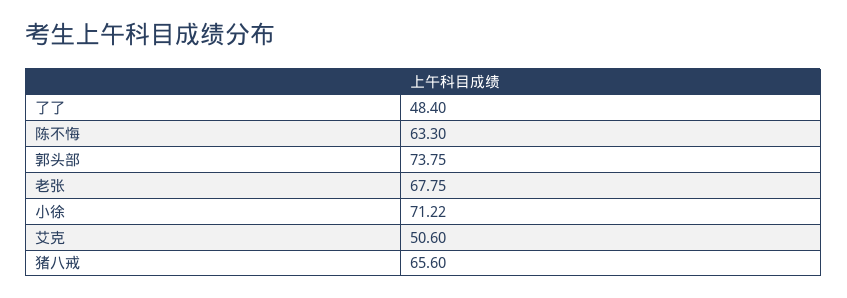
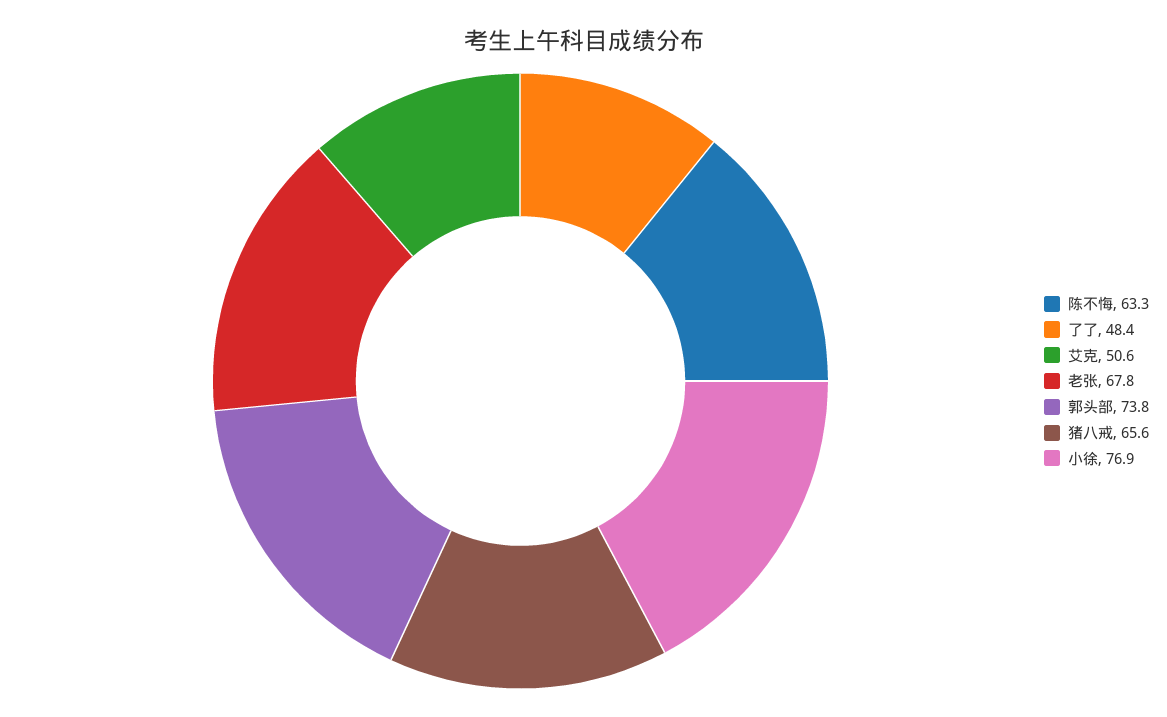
  {
    "了了": 48.4,
    "陈不悔": 63.3,
    "郭头部": 73.75,
    "老张": 67.75,
-   "小徐": 71.22,
+   "小徐": 76.9,
    "艾克": 50.6,
    "猪八戒": 65.6
  }

